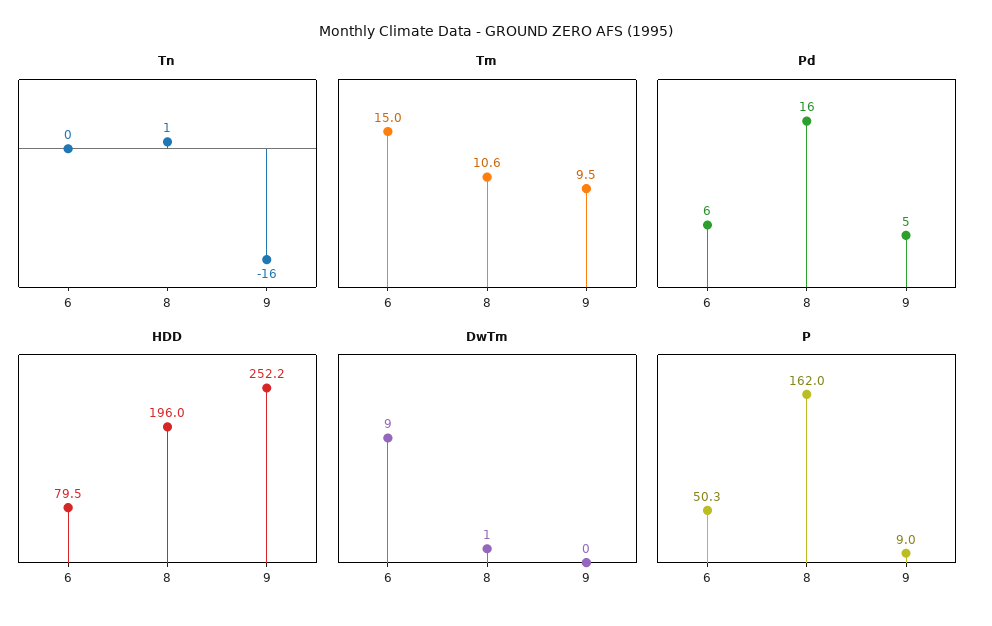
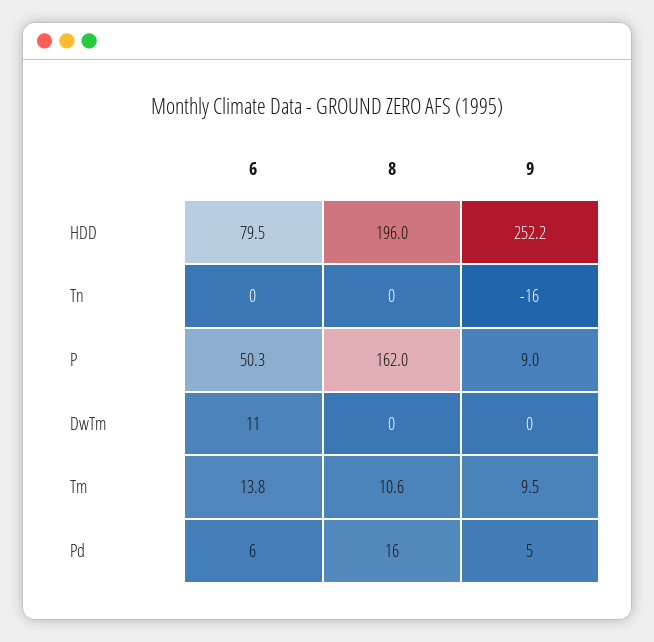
  {
    "Tn": {
      "6": 0,
-     "8": 1,
+     "8": 0,
      "9": -16
    },
    "Tm": {
-     "6": 15,
+     "6": 13.8,
      "8": 10.6,
      "9": 9.5
    },
    "Pd": {
      "6": 6,
      "8": 16,
      "9": 5
    },
    "HDD": {
      "6": 79.5,
      "8": 196,
      "9": 252.2
    },
    "DwTm": {
-     "6": 9,
+     "6": 11,
-     "8": 1,
+     "8": 0,
      "9": 0
    },
    "P": {
      "6": 50.3,
      "8": 162,
      "9": 9
    }
  }

